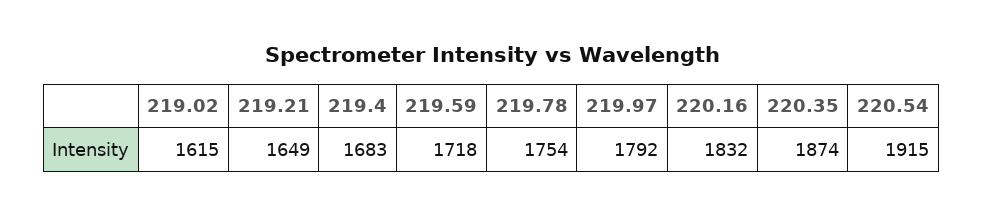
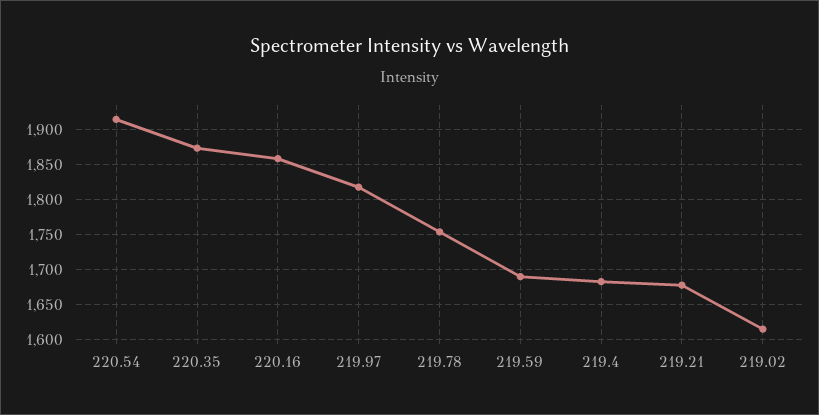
  {
    "219.02": 1615,
-   "219.21": 1649,
+   "219.21": 1680,
    "219.4": 1683,
-   "219.59": 1718,
+   "219.59": 1690,
    "219.78": 1754,
-   "219.97": 1792,
+   "219.97": 1820,
-   "220.16": 1832,
+   "220.16": 1860,
    "220.35": 1874,
    "220.54": 1915
  }

